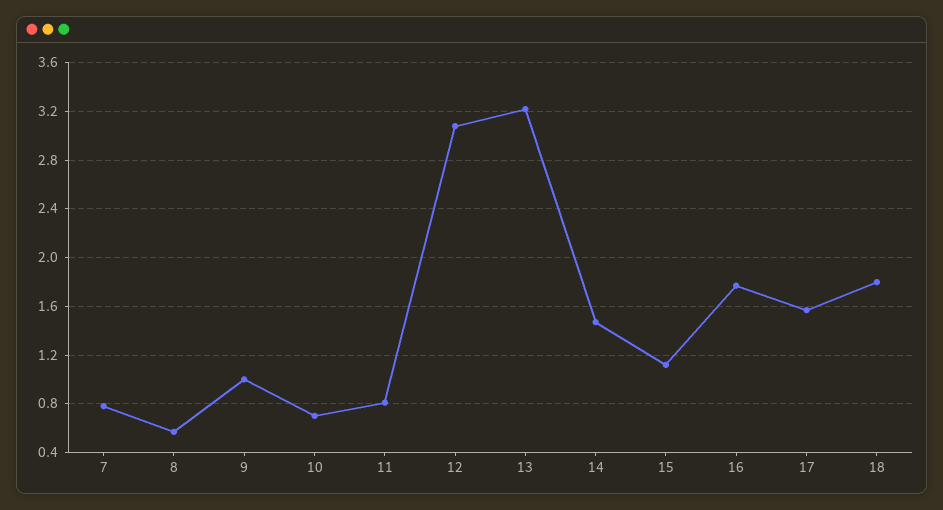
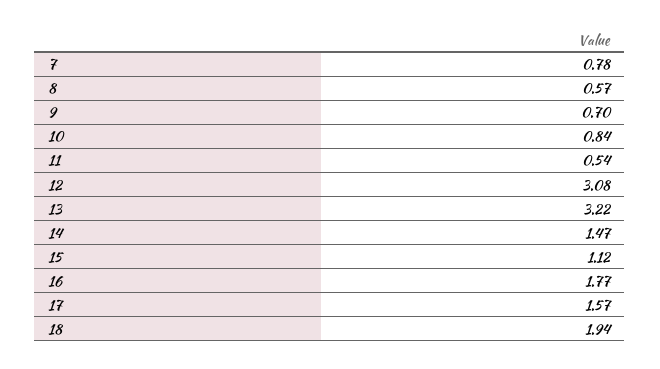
  {
    "7": 0.78,
    "8": 0.57,
-   "9": 1,
+   "9": 0.7,
-   "10": 0.7,
+   "10": 0.84,
-   "11": 0.8,
+   "11": 0.54,
    "12": 3.08,
    "13": 3.22,
    "14": 1.47,
    "15": 1.12,
    "16": 1.77,
    "17": 1.57,
-   "18": 1.8
+   "18": 1.94
  }

